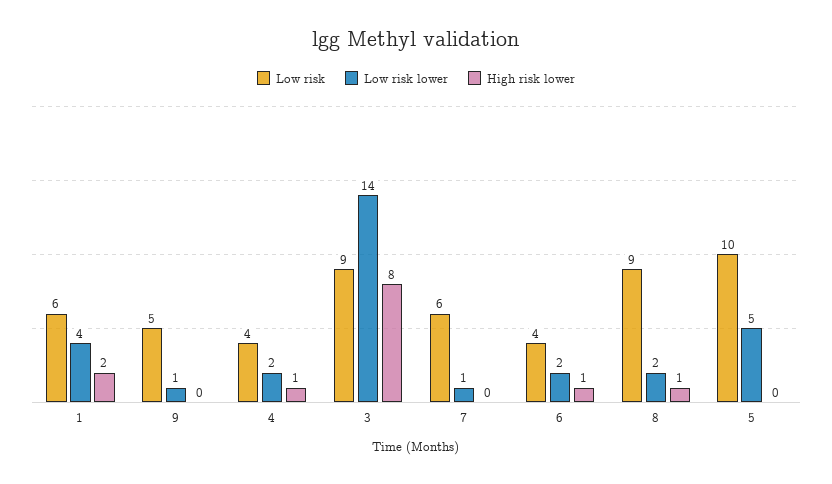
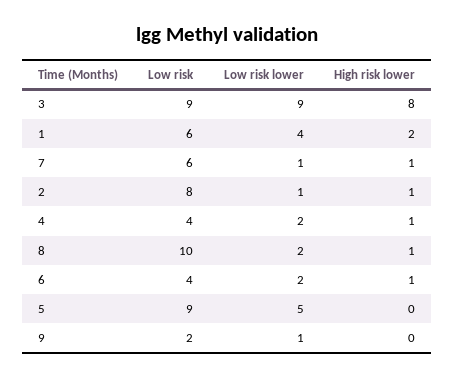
  {
    "Low risk": {
      "1": 6,
-     "9": 5,
+     "9": 2,
      "4": 4,
      "3": 9,
      "7": 6,
      "6": 4,
-     "8": 9,
+     "8": 10,
-     "5": 10
+     "5": 9,
+     "2": 8
    },
    "Low risk lower": {
      "1": 4,
      "9": 1,
      "4": 2,
-     "3": 14,
+     "3": 9,
      "7": 1,
      "6": 2,
      "8": 2,
-     "5": 5
+     "5": 5,
+     "2": 1
    },
    "High risk lower": {
      "1": 2,
      "9": 0,
      "4": 1,
      "3": 8,
-     "7": 0,
+     "7": 1,
      "6": 1,
      "8": 1,
-     "5": 0
+     "5": 0,
+     "2": 1
    }
  }

